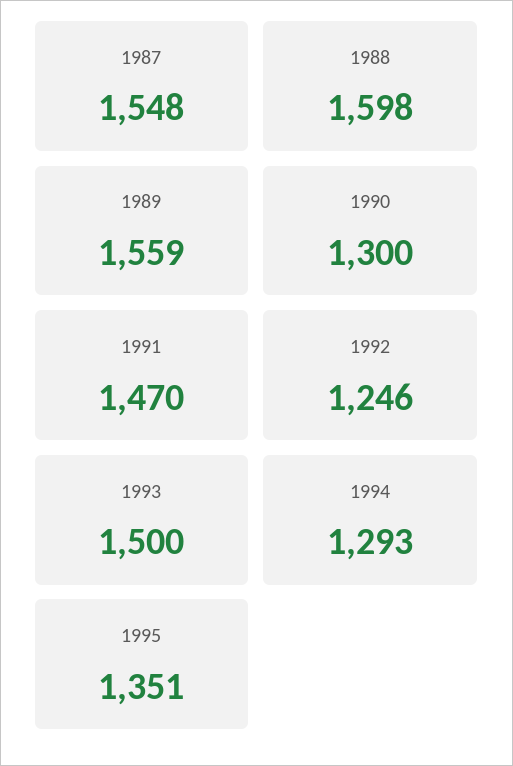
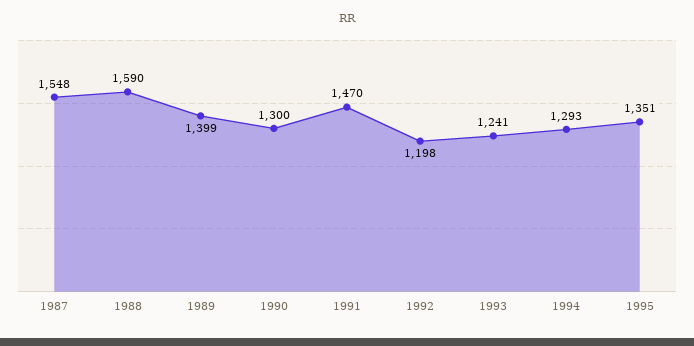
  {
    "1987": 1548,
-   "1988": 1598,
+   "1988": 1590,
-   "1989": 1559,
+   "1989": 1399,
    "1990": 1300,
    "1991": 1470,
-   "1992": 1246,
+   "1992": 1198,
-   "1993": 1500,
+   "1993": 1241,
    "1994": 1293,
    "1995": 1351
  }

